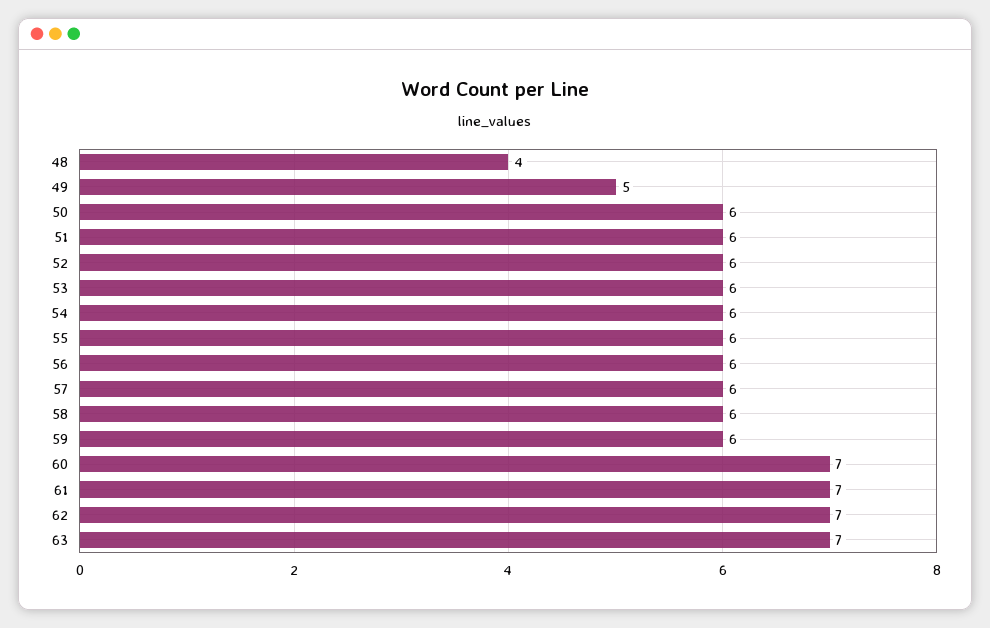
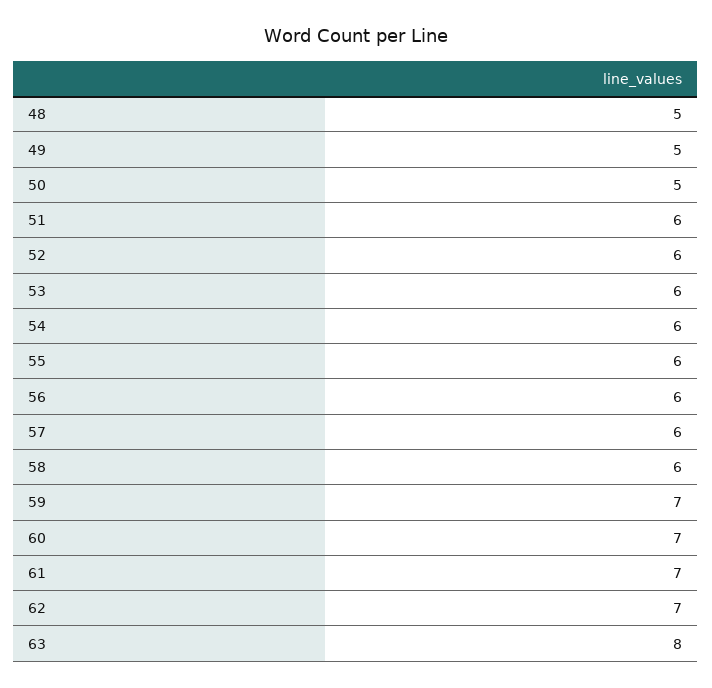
  {
-   "48": 4,
+   "48": 5,
    "49": 5,
-   "50": 6,
+   "50": 5,
    "51": 6,
    "52": 6,
    "53": 6,
    "54": 6,
    "55": 6,
    "56": 6,
    "57": 6,
    "58": 6,
-   "59": 6,
+   "59": 7,
    "60": 7,
    "61": 7,
    "62": 7,
-   "63": 7
+   "63": 8
  }

